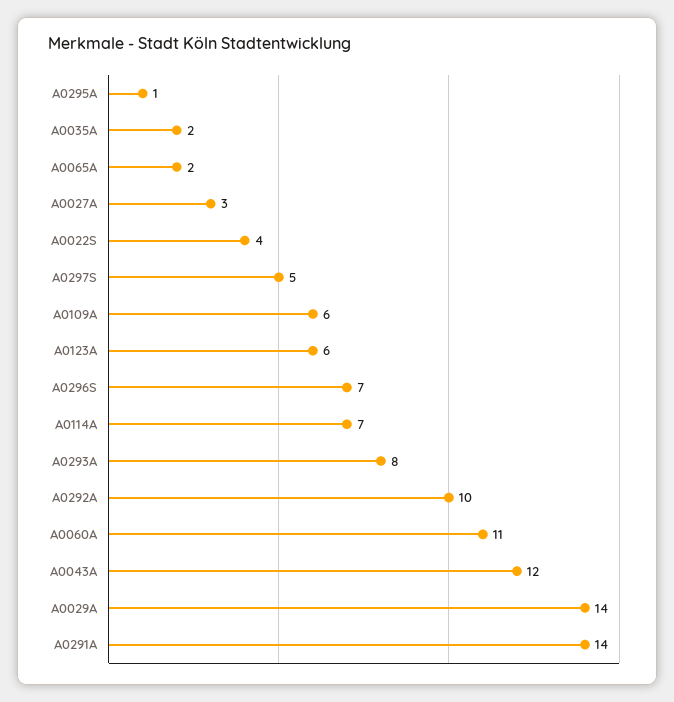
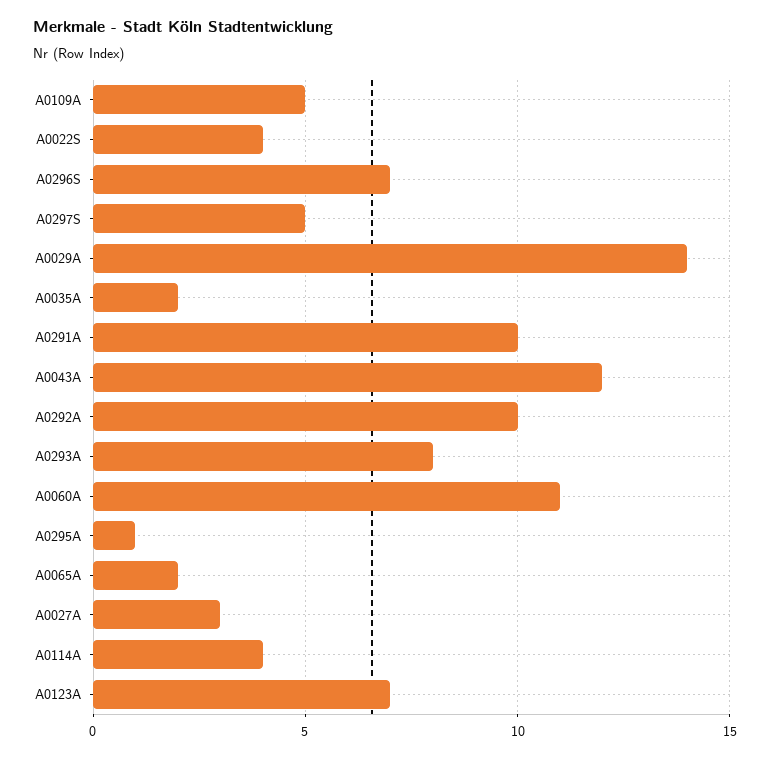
  {
    "A0295A": 1,
    "A0035A": 2,
    "A0065A": 2,
    "A0027A": 3,
    "A0022S": 4,
    "A0297S": 5,
-   "A0109A": 6,
+   "A0109A": 5,
-   "A0123A": 6,
+   "A0123A": 7,
    "A0296S": 7,
-   "A0114A": 7,
+   "A0114A": 4,
    "A0293A": 8,
    "A0292A": 10,
    "A0060A": 11,
    "A0043A": 12,
    "A0029A": 14,
-   "A0291A": 14
+   "A0291A": 10
  }

